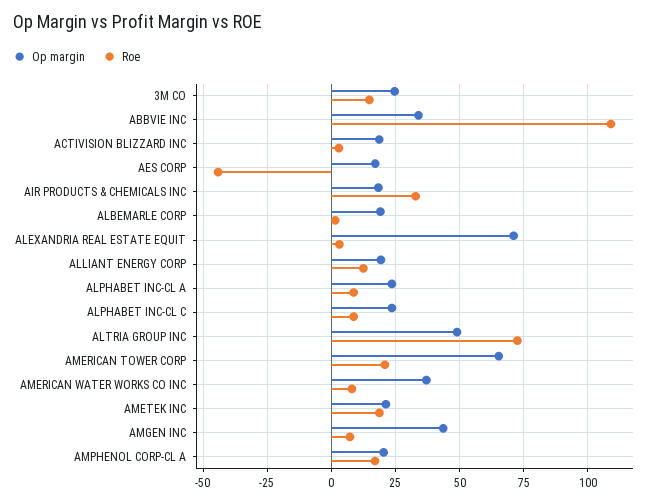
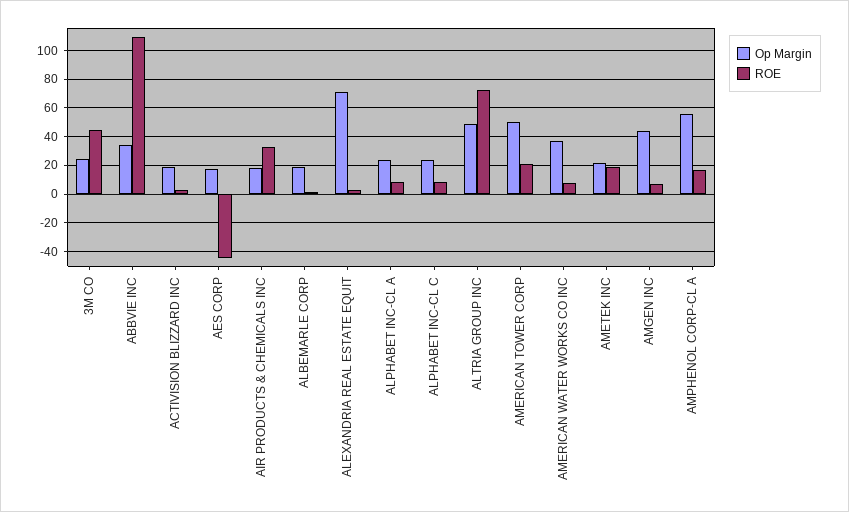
  {
    "Op margin": {
      "3M CO": 25,
      "ABBVIE INC": 35,
      "ACTIVISION BLIZZARD INC": 17.5,
      "AES CORP": 17.5,
      "AIR PRODUCTS & CHEMICALS INC": 17.5,
      "ALBEMARLE CORP": 20,
      "ALEXANDRIA REAL ESTATE EQUIT": 70,
-     "ALLIANT ENERGY CORP": 20,
      "ALPHABET INC-CL A": 22.5,
      "ALPHABET INC-CL C": 22.5,
      "ALTRIA GROUP INC": 50,
-     "AMERICAN TOWER CORP": 65,
+     "AMERICAN TOWER CORP": 50,
      "AMERICAN WATER WORKS CO INC": 37.5,
      "AMETEK INC": 22.5,
      "AMGEN INC": 42.5,
-     "AMPHENOL CORP-CL A": 20
+     "AMPHENOL CORP-CL A": 55
    },
    "Roe": {
-     "3M CO": 15,
+     "3M CO": 45,
      "ABBVIE INC": 110,
      "ACTIVISION BLIZZARD INC": 2.5,
      "AES CORP": -45,
      "AIR PRODUCTS & CHEMICALS INC": 32.5,
      "ALBEMARLE CORP": 2.5,
      "ALEXANDRIA REAL ESTATE EQUIT": 2.5,
-     "ALLIANT ENERGY CORP": 12.5,
      "ALPHABET INC-CL A": 7.5,
      "ALPHABET INC-CL C": 7.5,
      "ALTRIA GROUP INC": 72.5,
      "AMERICAN TOWER CORP": 20,
      "AMERICAN WATER WORKS CO INC": 7.5,
      "AMETEK INC": 17.5,
      "AMGEN INC": 7.5,
      "AMPHENOL CORP-CL A": 17.5
    }
  }

